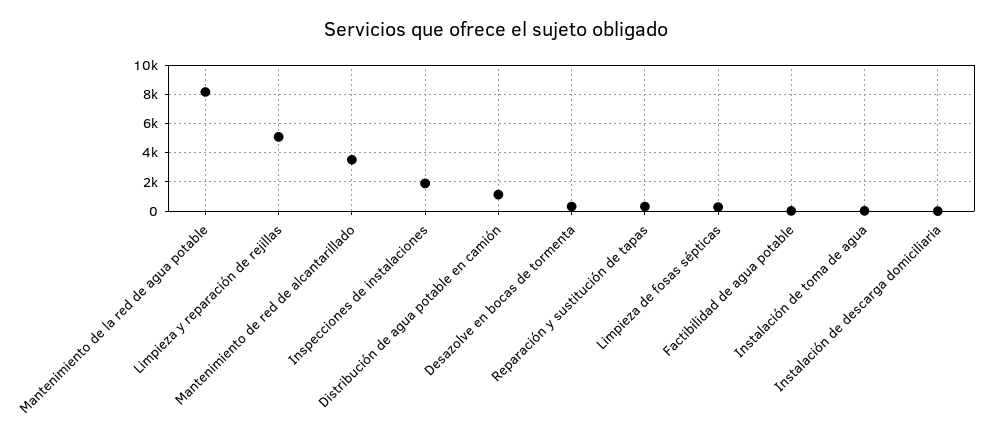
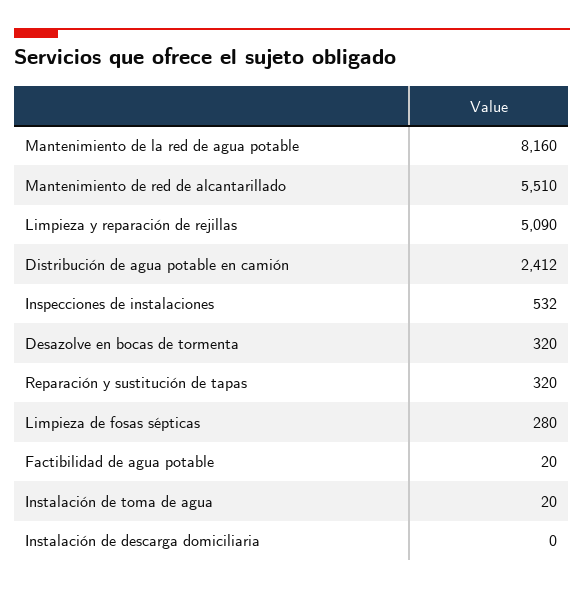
  {
    "Mantenimiento de la red de agua potable": 8160,
    "Limpieza y reparación de rejillas": 5090,
-   "Mantenimiento de red de alcantarillado": 3500,
+   "Mantenimiento de red de alcantarillado": 5510,
-   "Inspecciones de instalaciones": 2000,
+   "Inspecciones de instalaciones": 532,
-   "Distribución de agua potable en camión": 1000,
+   "Distribución de agua potable en camión": 2412,
    "Desazolve en bocas de tormenta": 320,
    "Reparación y sustitución de tapas": 320,
    "Limpieza de fosas sépticas": 280,
    "Factibilidad de agua potable": 20,
    "Instalación de toma de agua": 20,
    "Instalación de descarga domiciliaria": 0
  }

